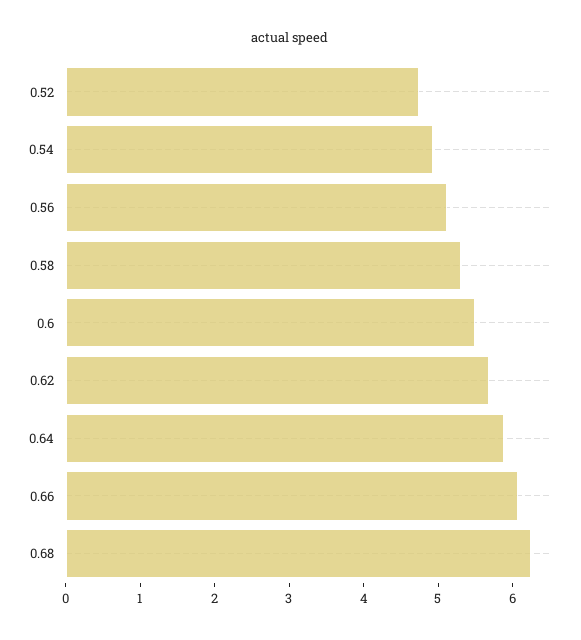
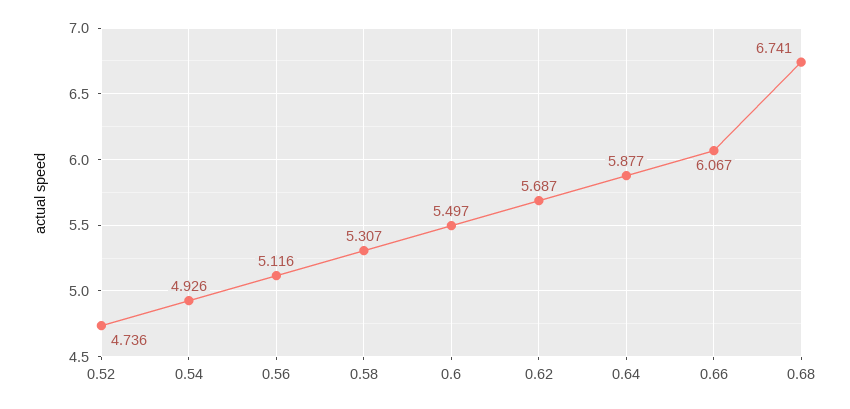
  {
    "0.52": 4.736,
    "0.54": 4.926,
    "0.56": 5.116,
    "0.58": 5.307,
    "0.6": 5.497,
    "0.62": 5.687,
    "0.64": 5.877,
    "0.66": 6.067,
-   "0.68": 6.2
+   "0.68": 6.741
  }

